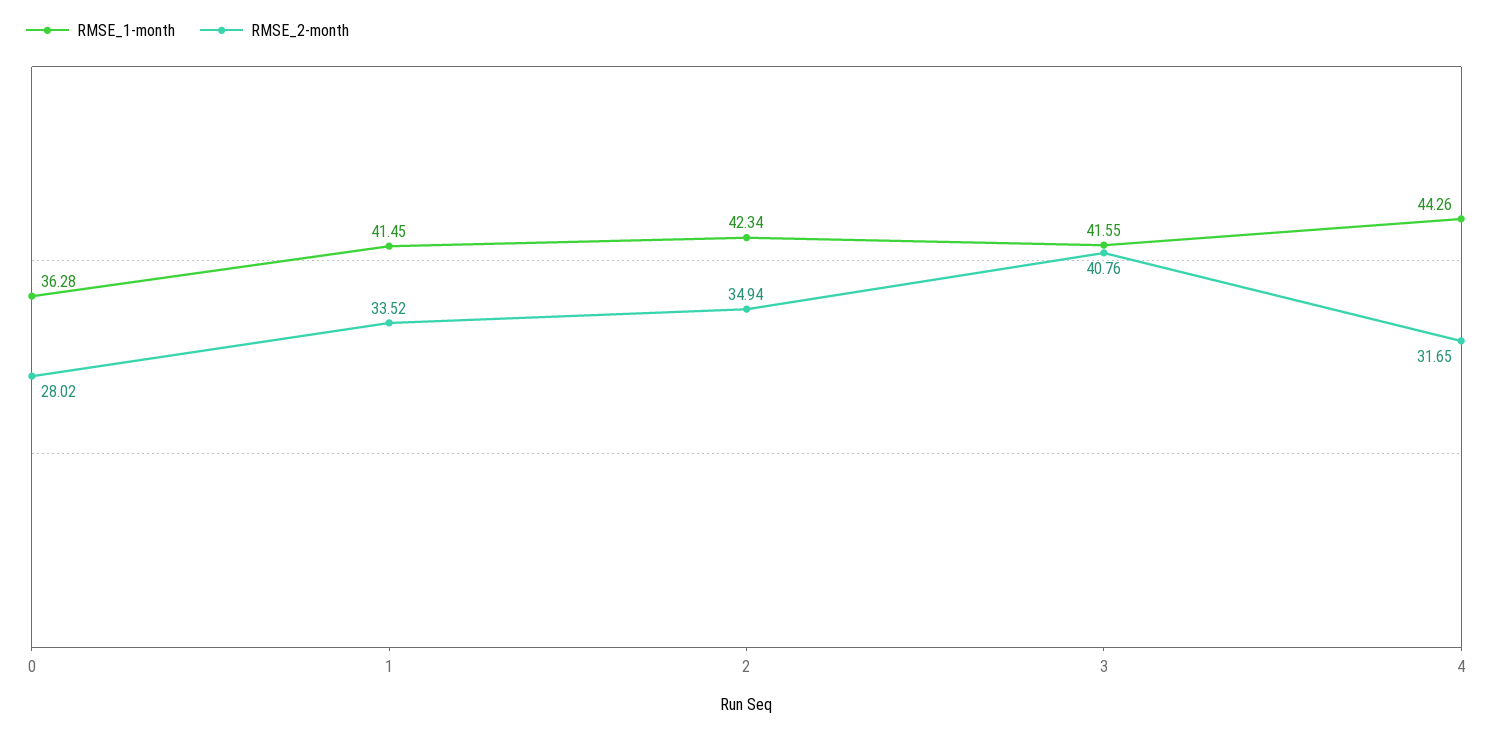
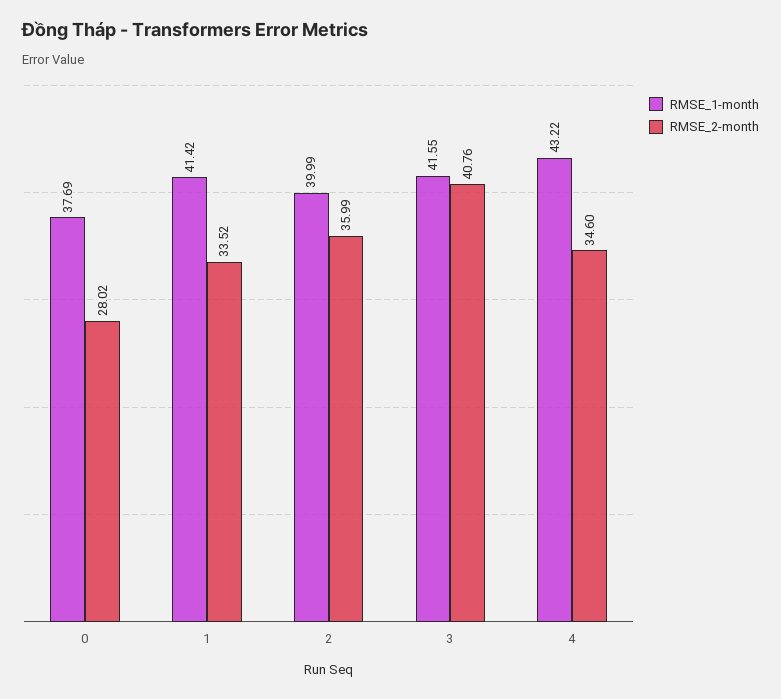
  {
    "RMSE_1-month": {
-     "0": 36.28,
+     "0": 37.69,
-     "1": 41.45,
+     "1": 41.42,
-     "2": 42.34,
+     "2": 39.99,
      "3": 41.55,
-     "4": 44.26
+     "4": 43.22
    },
    "RMSE_2-month": {
      "0": 28.02,
      "1": 33.52,
-     "2": 34.94,
+     "2": 35.99,
      "3": 40.76,
-     "4": 31.65
+     "4": 34.6
    }
  }

